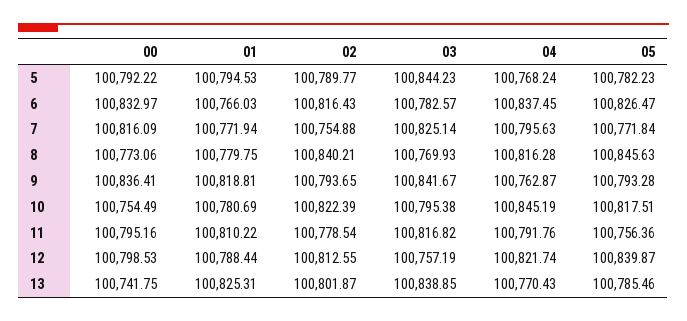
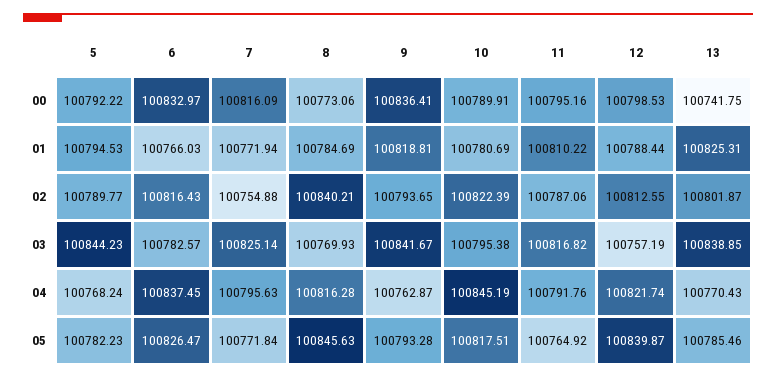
  {
    "00": {
      "5": 100792.22,
      "6": 100832.97,
      "7": 100816.09,
      "8": 100773.06,
      "9": 100836.41,
-     "10": 100754.49,
+     "10": 100789.91,
      "11": 100795.16,
      "12": 100798.53,
      "13": 100741.75
    },
    "01": {
      "5": 100794.53,
      "6": 100766.03,
      "7": 100771.94,
-     "8": 100779.75,
+     "8": 100784.69,
      "9": 100818.81,
      "10": 100780.69,
      "11": 100810.22,
      "12": 100788.44,
      "13": 100825.31
    },
    "02": {
      "5": 100789.77,
      "6": 100816.43,
      "7": 100754.88,
      "8": 100840.21,
      "9": 100793.65,
      "10": 100822.39,
-     "11": 100778.54,
+     "11": 100787.06,
      "12": 100812.55,
      "13": 100801.87
    },
    "03": {
      "5": 100844.23,
      "6": 100782.57,
      "7": 100825.14,
      "8": 100769.93,
      "9": 100841.67,
      "10": 100795.38,
      "11": 100816.82,
      "12": 100757.19,
      "13": 100838.85
    },
    "04": {
      "5": 100768.24,
      "6": 100837.45,
      "7": 100795.63,
      "8": 100816.28,
      "9": 100762.87,
      "10": 100845.19,
      "11": 100791.76,
      "12": 100821.74,
      "13": 100770.43
    },
    "05": {
      "5": 100782.23,
      "6": 100826.47,
      "7": 100771.84,
      "8": 100845.63,
      "9": 100793.28,
      "10": 100817.51,
-     "11": 100756.36,
+     "11": 100764.92,
      "12": 100839.87,
      "13": 100785.46
    }
  }

